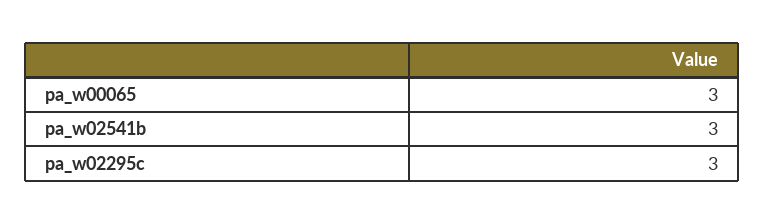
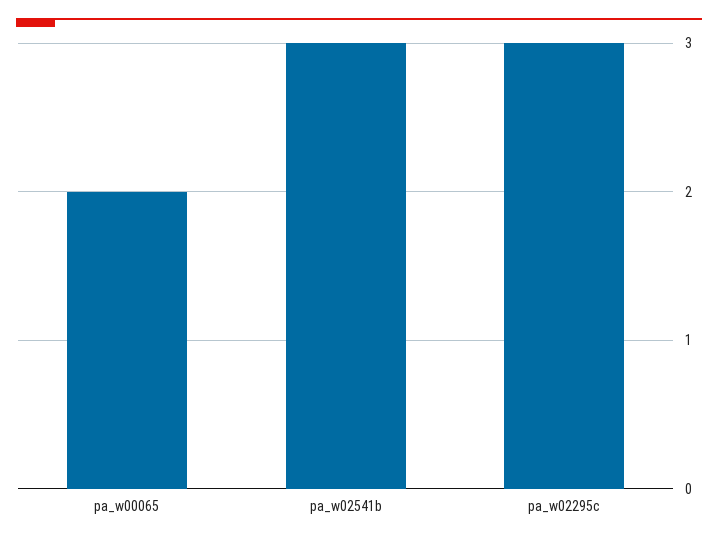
  {
-   "pa_w00065": 3,
+   "pa_w00065": 2,
    "pa_w02541b": 3,
    "pa_w02295c": 3
  }

